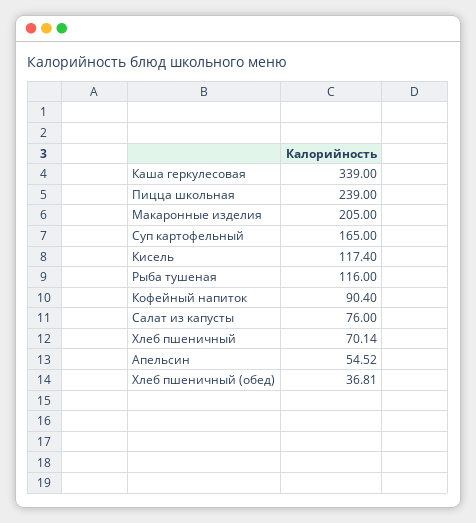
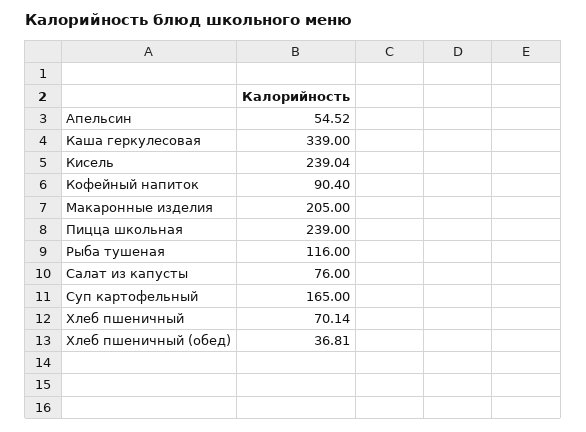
  {
    "Каша геркулесовая": 339,
    "Пицца школьная": 239,
    "Макаронные изделия": 205,
    "Суп картофельный": 165,
-   "Кисель": 117.4,
+   "Кисель": 239.04,
    "Рыба тушеная": 116,
    "Кофейный напиток": 90.4,
    "Салат из капусты": 76,
    "Хлеб пшеничный": 70.14,
    "Апельсин": 54.52,
    "Хлеб пшеничный (обед)": 36.81
  }

